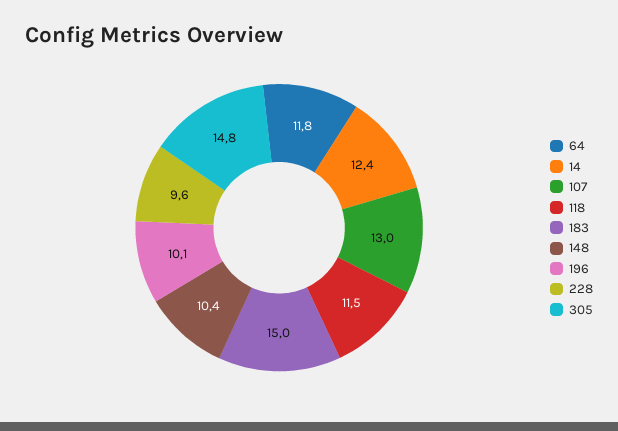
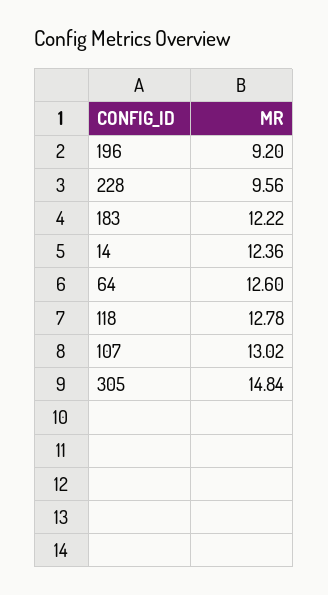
  {
-   "64": 11.8,
+   "64": 12.6,
    "14": 12.36,
    "107": 13.02,
-   "118": 11.5,
+   "118": 12.78,
-   "183": 15,
+   "183": 12.22,
-   "148": 10.4,
-   "196": 10.1,
+   "196": 9.2,
    "228": 9.56,
    "305": 14.84
  }

